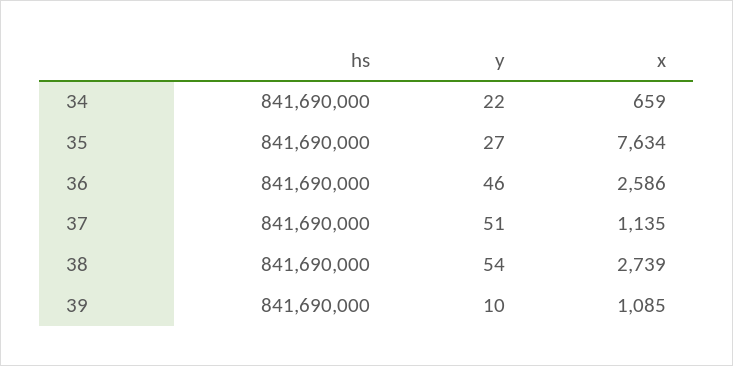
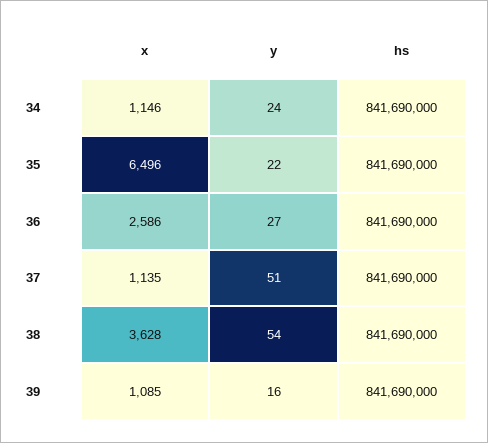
  {
    "hs": {
      "34": 841690000,
      "35": 841690000,
      "36": 841690000,
      "37": 841690000,
      "38": 841690000,
      "39": 841690000
    },
    "y": {
-     "34": 22,
+     "34": 24,
-     "35": 27,
+     "35": 22,
-     "36": 46,
+     "36": 27,
      "37": 51,
      "38": 54,
-     "39": 10
+     "39": 16
    },
    "x": {
-     "34": 659,
+     "34": 1146,
-     "35": 7634,
+     "35": 6496,
      "36": 2586,
      "37": 1135,
-     "38": 2739,
+     "38": 3628,
      "39": 1085
    }
  }

